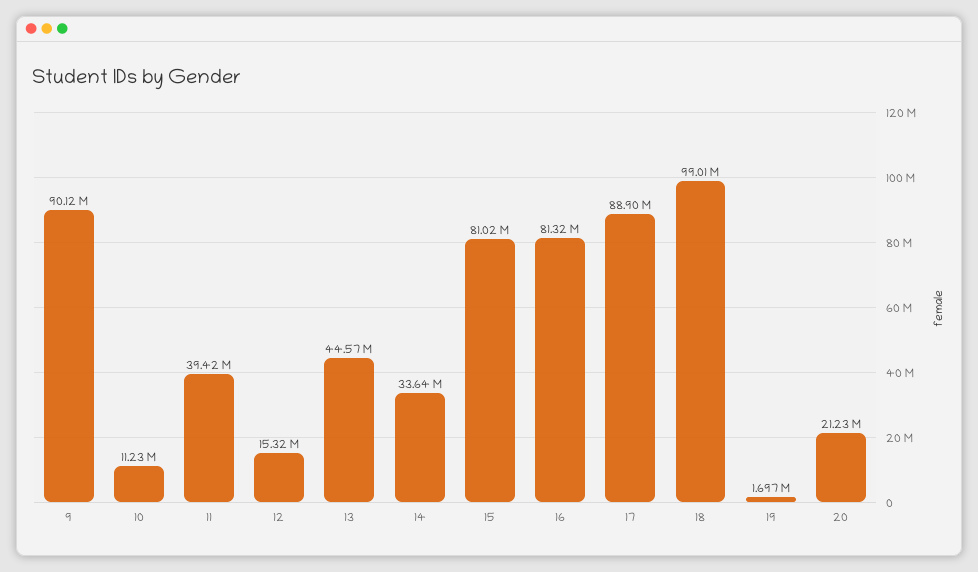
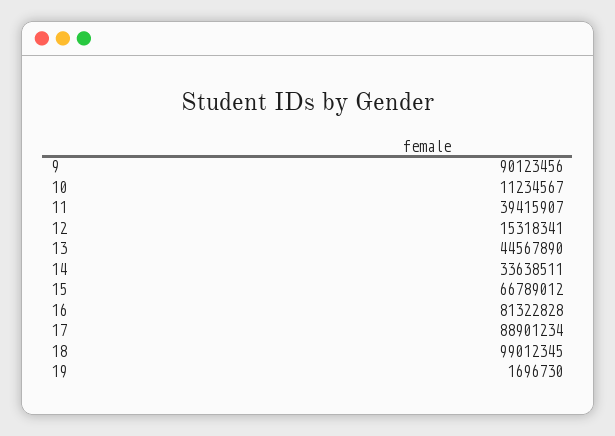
  {
    "9": 90123456,
    "10": 11234567,
    "11": 39415907,
    "12": 15318341,
    "13": 44567890,
    "14": 33638511,
-   "15": 81020000,
+   "15": 66789012,
    "16": 81322828,
    "17": 88901234,
    "18": 99012345,
-   "19": 1696730,
+   "19": 1696730
-   "20": 21230000
  }

